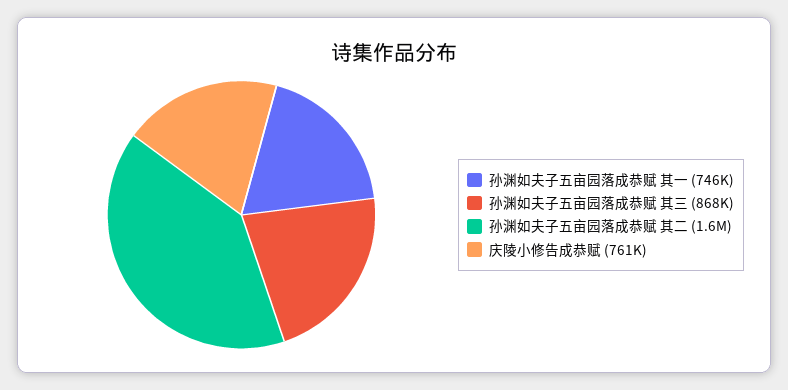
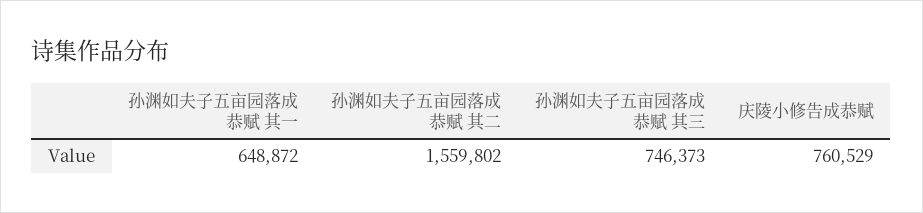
  {
-   "孙渊如夫子五亩园落成恭赋 其一": 746000,
+   "孙渊如夫子五亩园落成恭赋 其一": 648872,
-   "孙渊如夫子五亩园落成恭赋 其三": 868000,
+   "孙渊如夫子五亩园落成恭赋 其三": 746373,
    "孙渊如夫子五亩园落成恭赋 其二": 1559802,
    "庆陵小修告成恭赋": 760529
  }

